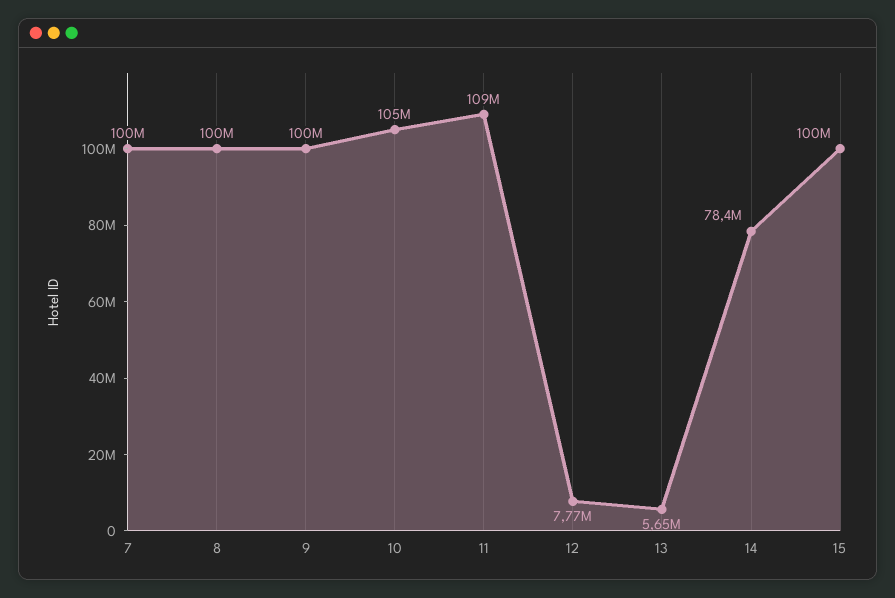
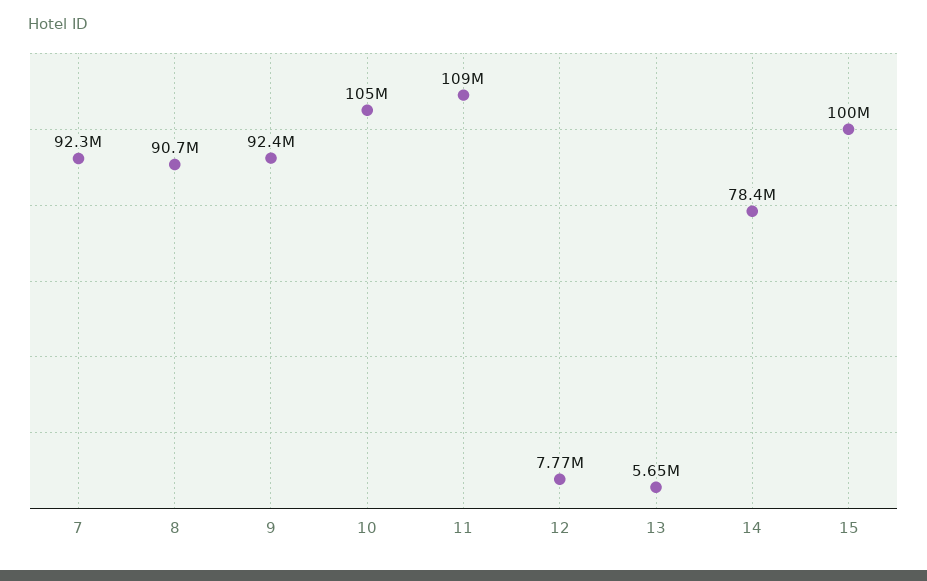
  {
-   "7": 100000000,
+   "7": 92300000,
-   "8": 100000000,
+   "8": 90700000,
-   "9": 100000000,
+   "9": 92400000,
    "10": 105000000,
    "11": 109000000,
    "12": 7770000,
    "13": 5650000,
    "14": 78400000,
    "15": 100000000
  }

